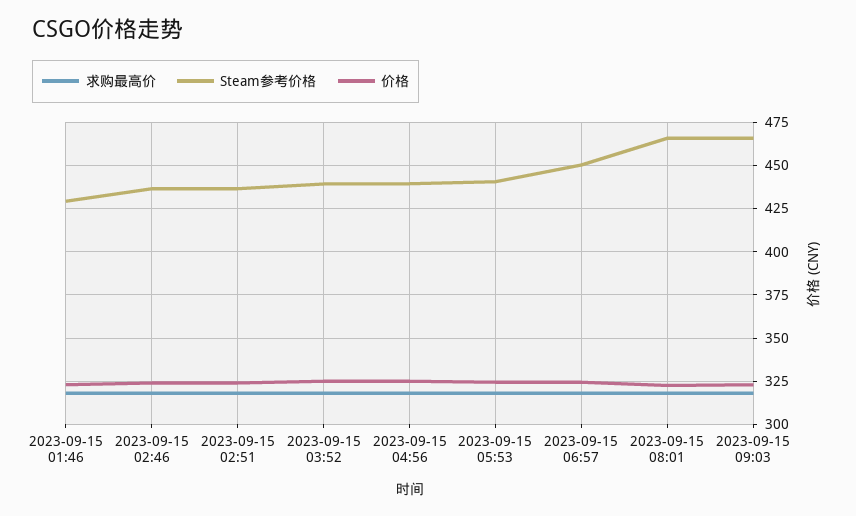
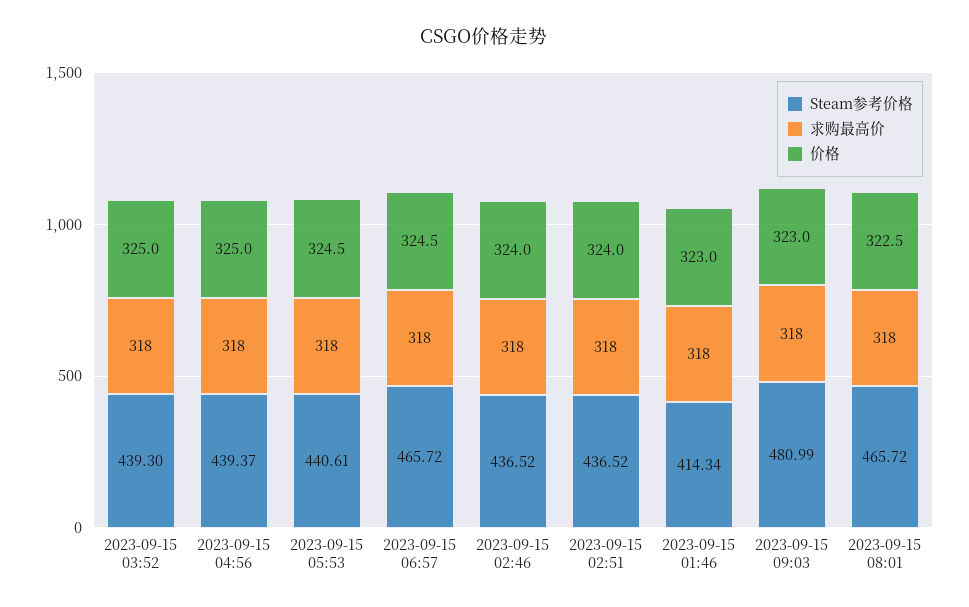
  {
    "求购最高价": {
      "2023-09-15 01:46": 318,
      "2023-09-15 02:46": 318,
      "2023-09-15 02:51": 318,
      "2023-09-15 03:52": 318,
      "2023-09-15 04:56": 318,
      "2023-09-15 05:53": 318,
      "2023-09-15 06:57": 318,
      "2023-09-15 08:01": 318,
      "2023-09-15 09:03": 318
    },
    "Steam参考价格": {
-     "2023-09-15 01:46": 430,
+     "2023-09-15 01:46": 414.34,
      "2023-09-15 02:46": 436.52,
      "2023-09-15 02:51": 436.52,
      "2023-09-15 03:52": 439.3,
      "2023-09-15 04:56": 439.37,
      "2023-09-15 05:53": 440.61,
-     "2023-09-15 06:57": 450,
+     "2023-09-15 06:57": 465.72,
      "2023-09-15 08:01": 465.72,
-     "2023-09-15 09:03": 465
+     "2023-09-15 09:03": 480.99
    },
    "价格": {
      "2023-09-15 01:46": 323,
      "2023-09-15 02:46": 324,
      "2023-09-15 02:51": 324,
      "2023-09-15 03:52": 325,
      "2023-09-15 04:56": 325,
      "2023-09-15 05:53": 324.5,
      "2023-09-15 06:57": 324.5,
      "2023-09-15 08:01": 322.5,
      "2023-09-15 09:03": 323
    }
  }

